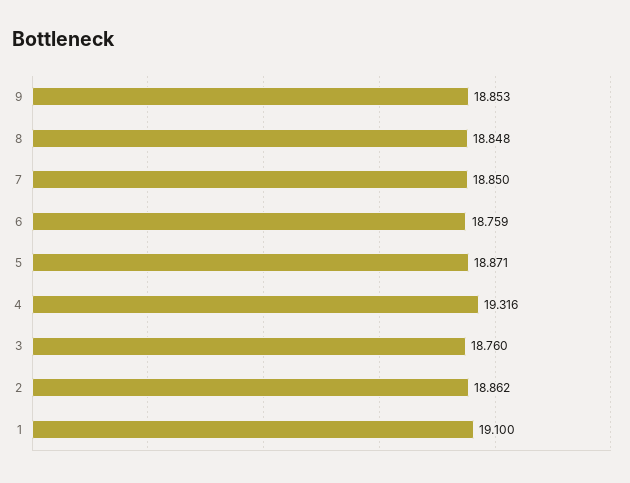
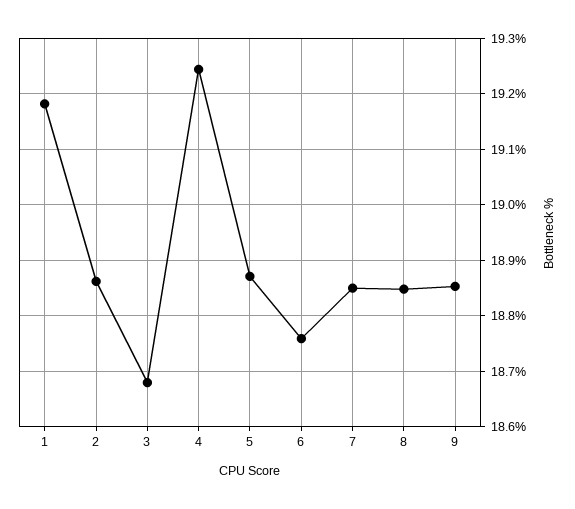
  {
    "9": 18.853,
    "8": 18.848,
    "7": 18.85,
    "6": 18.759,
    "5": 18.871,
-   "4": 19.316,
+   "4": 19.24,
-   "3": 18.76,
+   "3": 18.68,
    "2": 18.862,
-   "1": 19.1
+   "1": 19.18
  }

